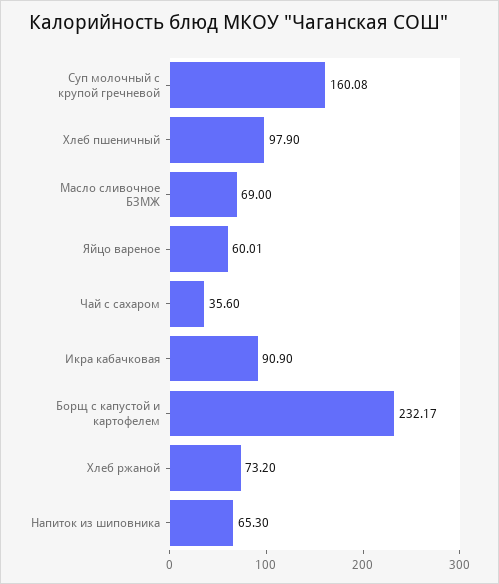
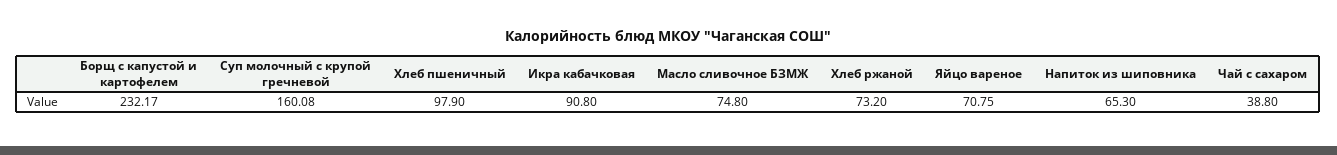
  {
    "Суп молочный с крупой гречневой": 160.08,
    "Хлеб пшеничный": 97.9,
-   "Масло сливочное БЗМЖ": 69,
+   "Масло сливочное БЗМЖ": 74.8,
-   "Яйцо вареное": 60.01,
+   "Яйцо вареное": 70.75,
-   "Чай с сахаром": 35.6,
+   "Чай с сахаром": 38.8,
-   "Икра кабачковая": 90.9,
+   "Икра кабачковая": 90.8,
    "Борщ с капустой и картофелем": 232.17,
    "Хлеб ржаной": 73.2,
    "Напиток из шиповника": 65.3
  }

